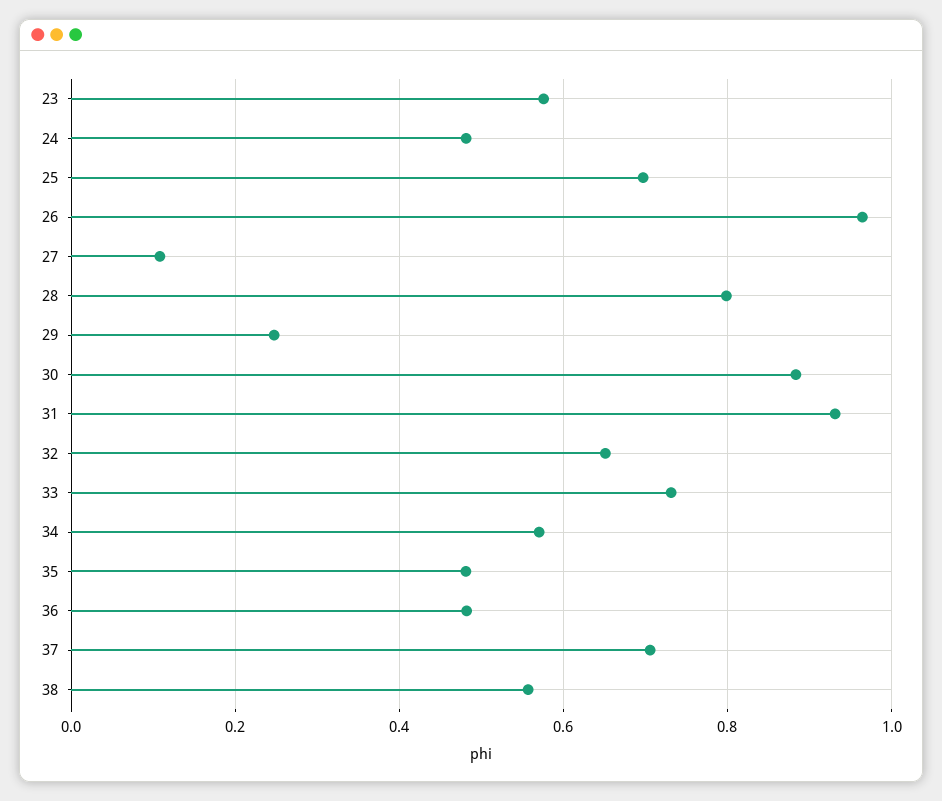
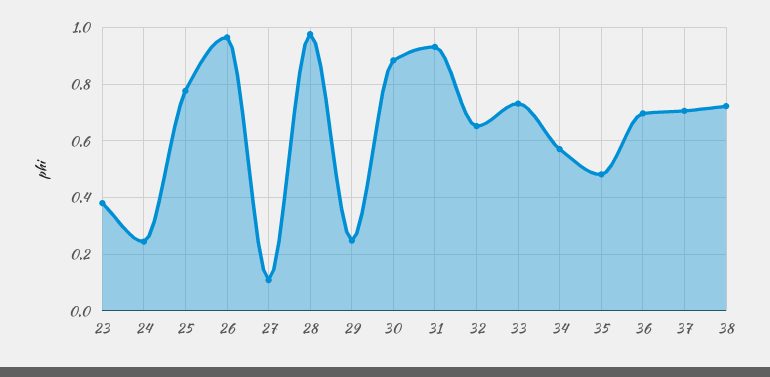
  {
-   "23": 0.58,
+   "23": 0.375,
-   "24": 0.48,
+   "24": 0.25,
-   "25": 0.7,
+   "25": 0.775,
    "26": 0.96,
    "27": 0.1,
-   "28": 0.8,
+   "28": 0.975,
    "29": 0.24,
    "30": 0.88,
    "31": 0.94,
    "32": 0.66,
    "33": 0.74,
    "34": 0.58,
    "35": 0.48,
-   "36": 0.48,
+   "36": 0.7,
    "37": 0.7,
-   "38": 0.56
+   "38": 0.725
  }

